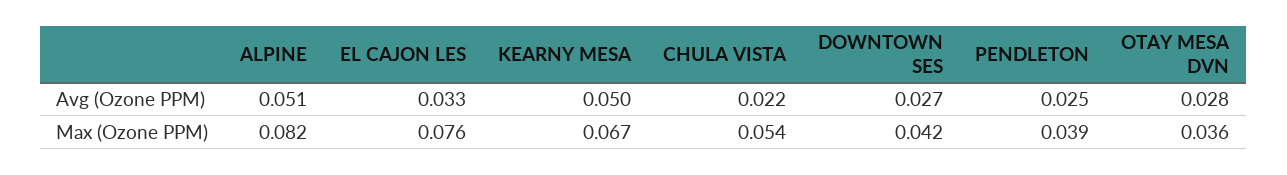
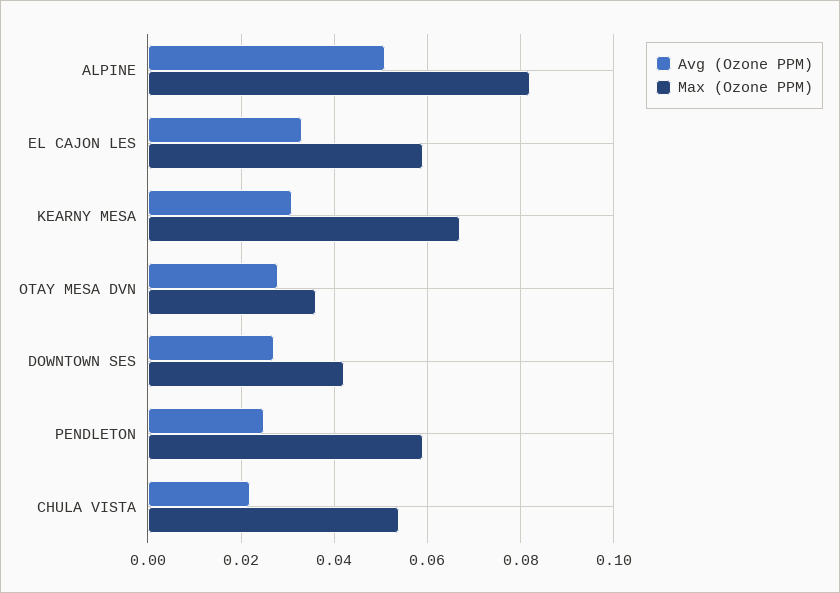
  {
    "Avg (Ozone PPM)": {
      "ALPINE": 0.051,
      "EL CAJON LES": 0.033,
-     "KEARNY MESA": 0.05,
+     "KEARNY MESA": 0.03,
      "CHULA VISTA": 0.022,
      "DOWNTOWN SES": 0.027,
      "PENDLETON": 0.025,
      "OTAY MESA DVN": 0.028
    },
    "Max (Ozone PPM)": {
      "ALPINE": 0.082,
-     "EL CAJON LES": 0.076,
+     "EL CAJON LES": 0.06,
      "KEARNY MESA": 0.067,
      "CHULA VISTA": 0.054,
      "DOWNTOWN SES": 0.042,
-     "PENDLETON": 0.039,
+     "PENDLETON": 0.06,
      "OTAY MESA DVN": 0.036
    }
  }

